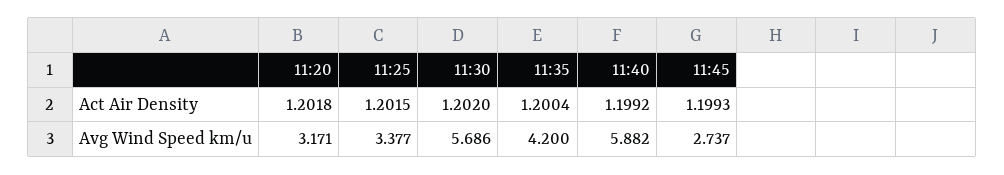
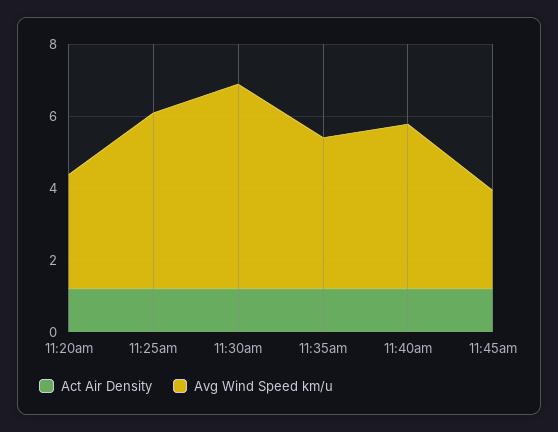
  {
    "Act Air Density": {
      "11:20": 1.2018,
      "11:25": 1.2015,
      "11:30": 1.202,
      "11:35": 1.2004,
      "11:40": 1.1992,
      "11:45": 1.1993
    },
    "Avg Wind Speed km/u": {
      "11:20": 3.171,
-     "11:25": 3.377,
+     "11:25": 5,
      "11:30": 5.686,
      "11:35": 4.2,
-     "11:40": 5.882,
+     "11:40": 4.5,
      "11:45": 2.737
    }
  }

